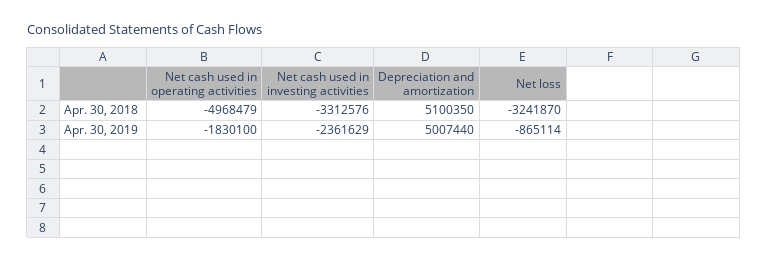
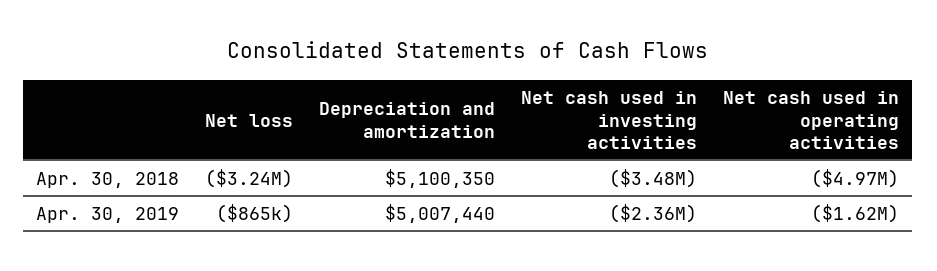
  {
    "Net cash used in operating activities": {
      "Apr. 30, 2018": -4968479,
-     "Apr. 30, 2019": -1830100
+     "Apr. 30, 2019": -1620000
    },
    "Net cash used in investing activities": {
-     "Apr. 30, 2018": -3312576,
+     "Apr. 30, 2018": -3480000,
      "Apr. 30, 2019": -2361629
    },
    "Depreciation and amortization": {
      "Apr. 30, 2018": 5100350,
      "Apr. 30, 2019": 5007440
    },
    "Net loss": {
      "Apr. 30, 2018": -3241870,
      "Apr. 30, 2019": -865114
    }
  }

